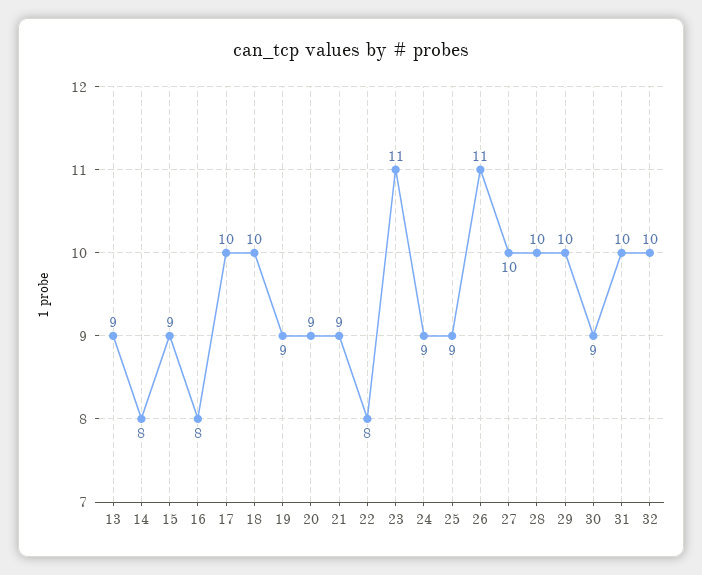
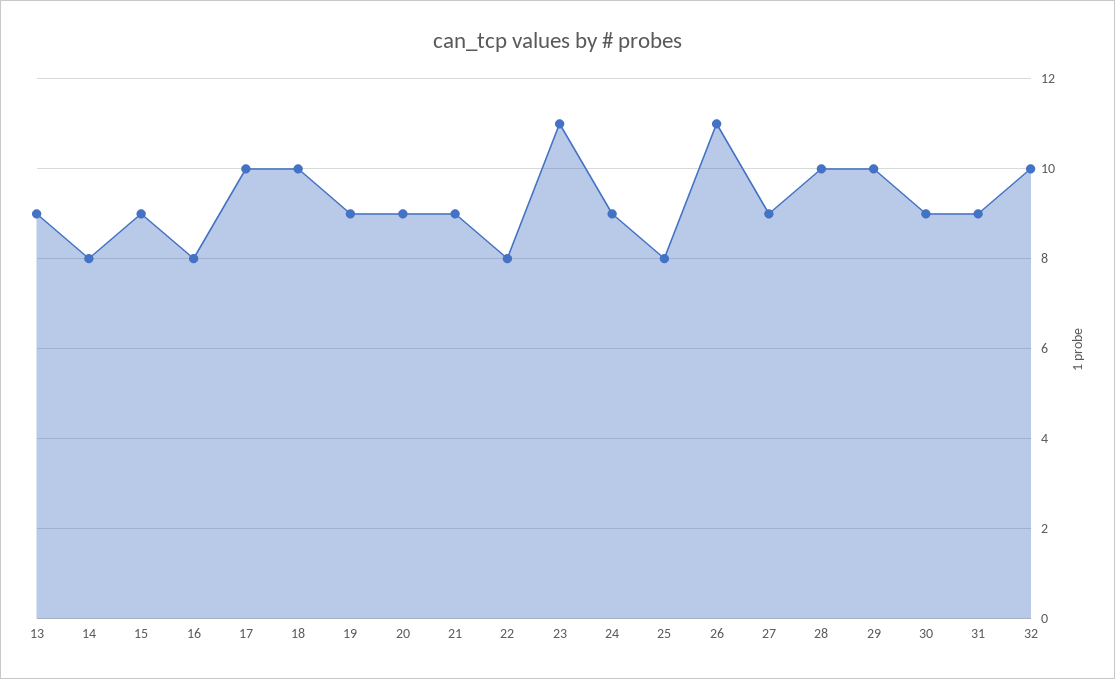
  {
    "13": 9,
    "14": 8,
    "15": 9,
    "16": 8,
    "17": 10,
    "18": 10,
    "19": 9,
    "20": 9,
    "21": 9,
    "22": 8,
    "23": 11,
    "24": 9,
-   "25": 9,
+   "25": 8,
    "26": 11,
-   "27": 10,
+   "27": 9,
    "28": 10,
    "29": 10,
    "30": 9,
-   "31": 10,
+   "31": 9,
    "32": 10
  }

